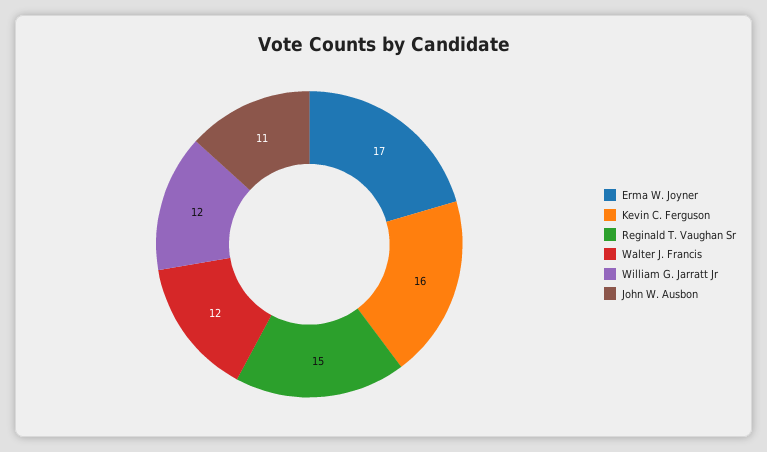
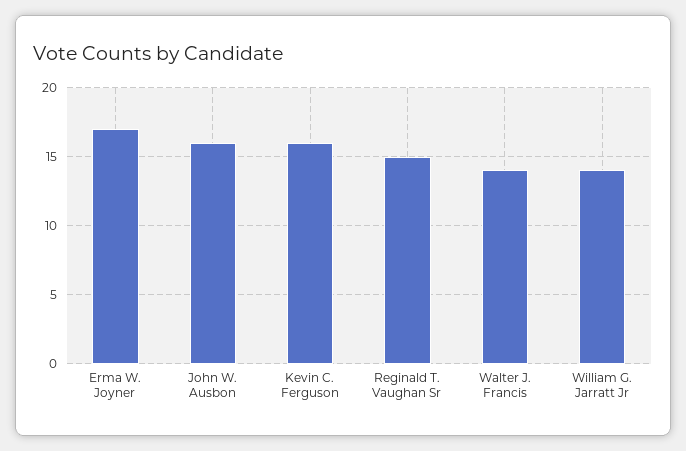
  {
    "Erma W. Joyner": 17,
    "Kevin C. Ferguson": 16,
    "Reginald T. Vaughan Sr": 15,
-   "Walter J. Francis": 12,
+   "Walter J. Francis": 14,
-   "William G. Jarratt Jr": 12,
+   "William G. Jarratt Jr": 14,
-   "John W. Ausbon": 11
+   "John W. Ausbon": 16
  }

